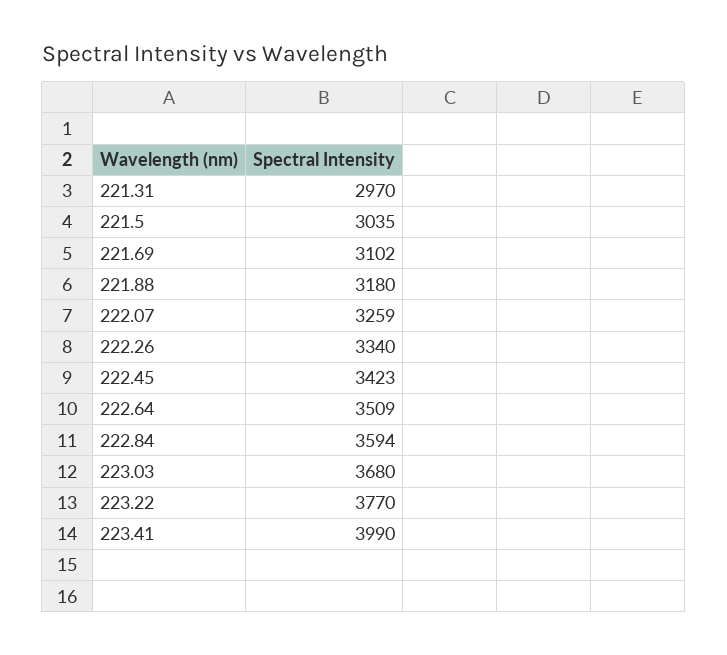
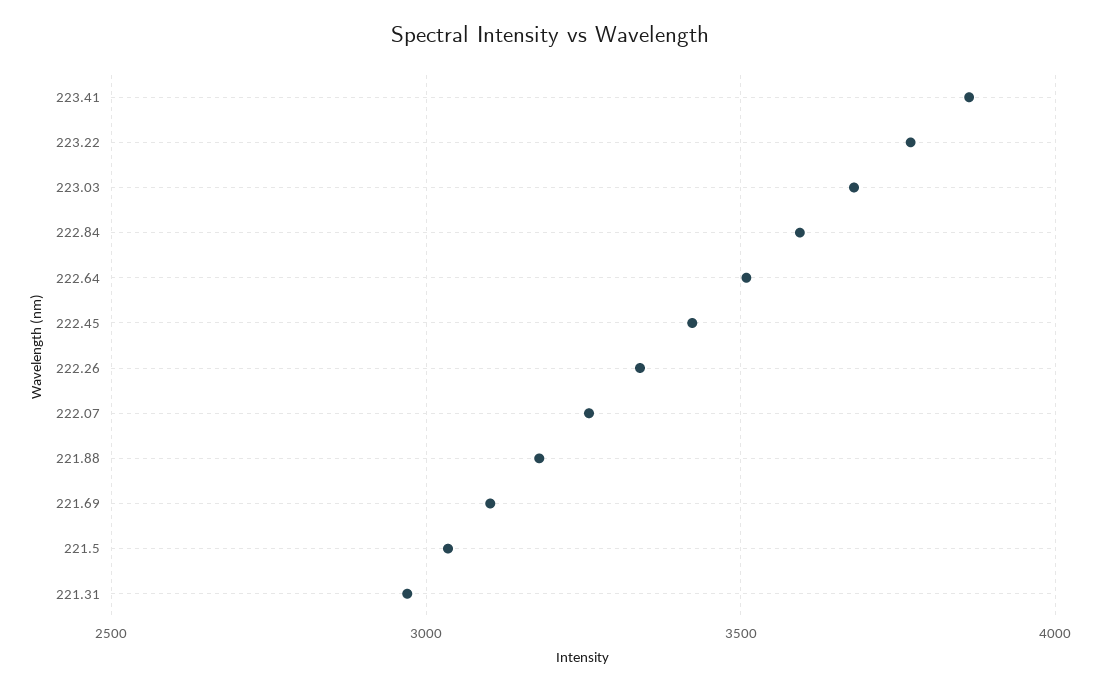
  {
    "221.31": 2970,
    "221.5": 3035,
    "221.69": 3102,
    "221.88": 3180,
    "222.07": 3259,
    "222.26": 3340,
    "222.45": 3423,
    "222.64": 3509,
    "222.84": 3594,
    "223.03": 3680,
    "223.22": 3770,
-   "223.41": 3990
+   "223.41": 3850
  }

